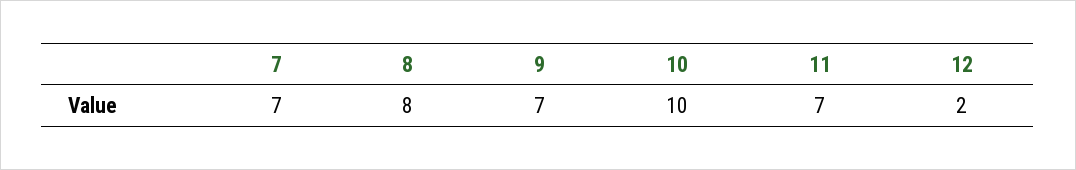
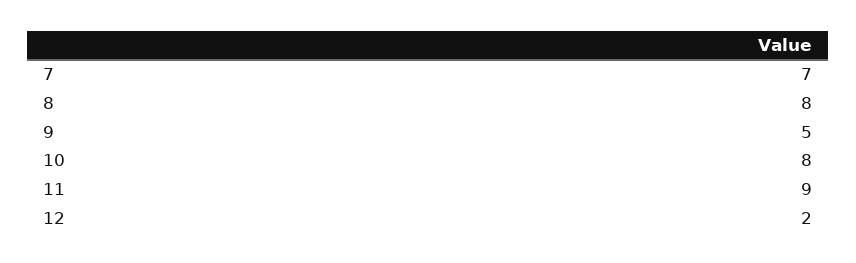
  {
    "7": 7,
    "8": 8,
-   "9": 7,
+   "9": 5,
-   "10": 10,
+   "10": 8,
-   "11": 7,
+   "11": 9,
    "12": 2
  }

